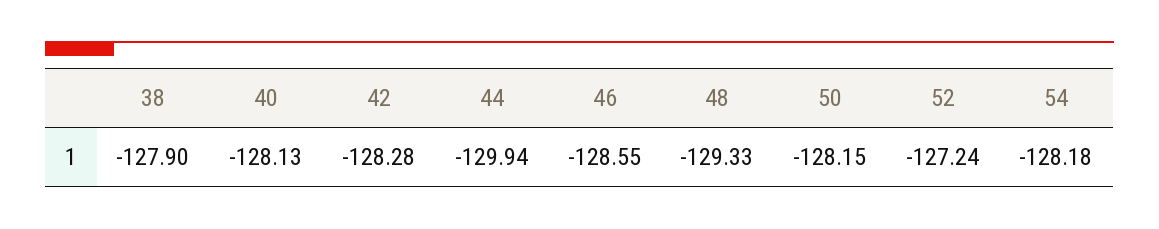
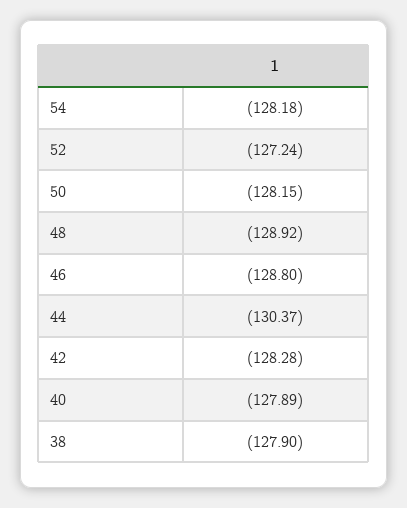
  {
    "38": -127.9,
-   "40": -128.13,
+   "40": -127.89,
    "42": -128.28,
-   "44": -129.94,
+   "44": -130.37,
-   "46": -128.55,
+   "46": -128.8,
-   "48": -129.33,
+   "48": -128.92,
    "50": -128.15,
    "52": -127.24,
    "54": -128.18
  }

